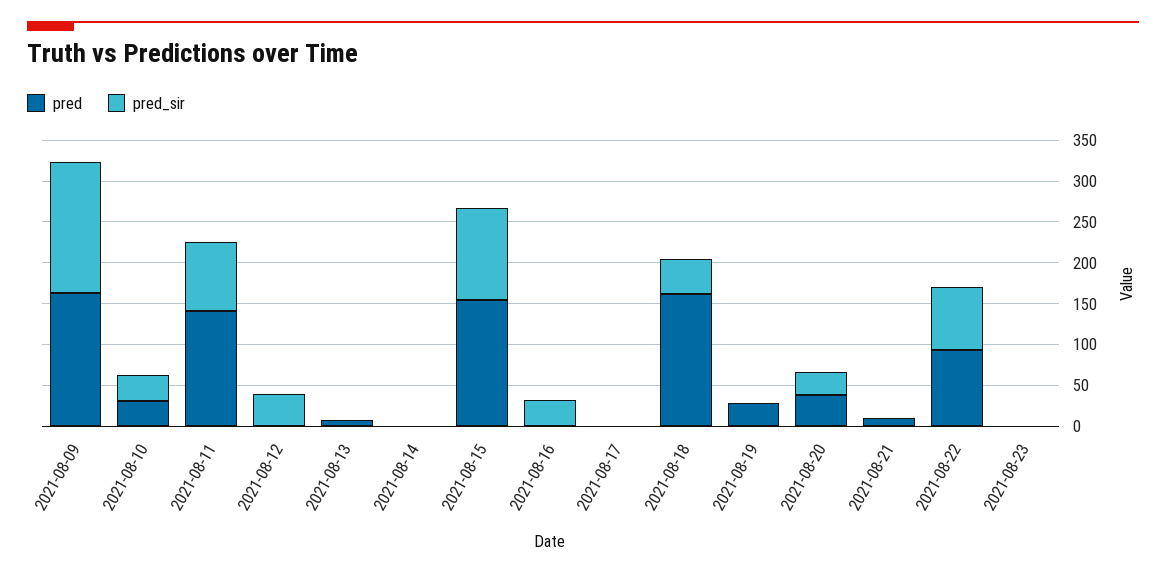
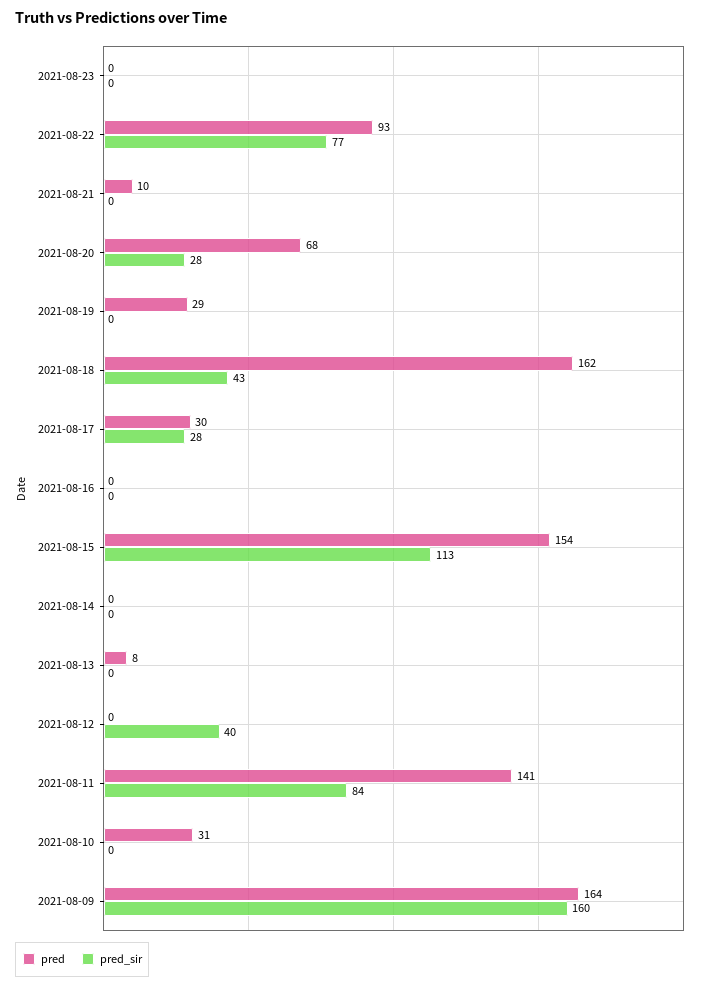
  {
    "pred": {
      "2021-08-09": 164,
      "2021-08-10": 31,
      "2021-08-11": 141,
      "2021-08-12": 0,
      "2021-08-13": 8,
      "2021-08-14": 0,
      "2021-08-15": 154,
      "2021-08-16": 0,
-     "2021-08-17": 0,
+     "2021-08-17": 30,
      "2021-08-18": 162,
      "2021-08-19": 29,
-     "2021-08-20": 40,
+     "2021-08-20": 68,
      "2021-08-21": 10,
      "2021-08-22": 93,
      "2021-08-23": 0
    },
    "pred_sir": {
      "2021-08-09": 160,
-     "2021-08-10": 30,
+     "2021-08-10": 0,
      "2021-08-11": 84,
      "2021-08-12": 40,
      "2021-08-13": 0,
      "2021-08-14": 0,
      "2021-08-15": 113,
-     "2021-08-16": 30,
+     "2021-08-16": 0,
-     "2021-08-17": 0,
+     "2021-08-17": 28,
      "2021-08-18": 43,
      "2021-08-19": 0,
      "2021-08-20": 28,
      "2021-08-21": 0,
      "2021-08-22": 77,
      "2021-08-23": 0
    }
  }

